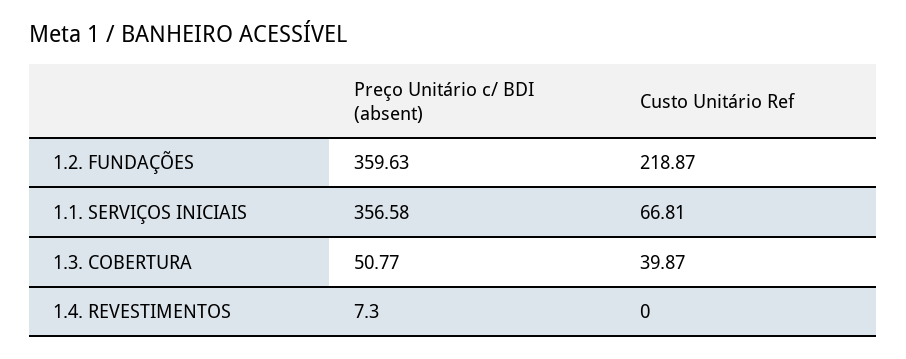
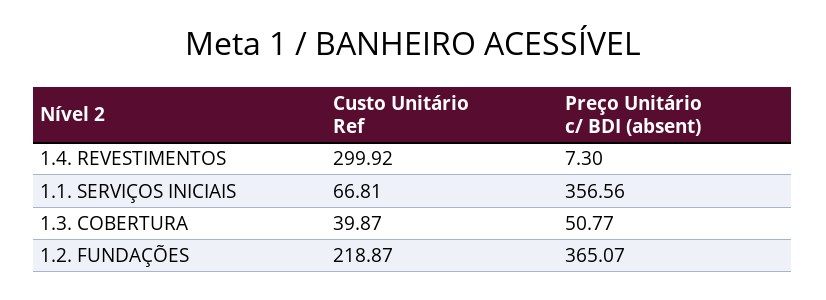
  {
    "Preço Unitário c/ BDI (absent)": {
-     "1.2. FUNDAÇÕES": 359.63,
+     "1.2. FUNDAÇÕES": 365.07,
-     "1.1. SERVIÇOS INICIAIS": 356.58,
+     "1.1. SERVIÇOS INICIAIS": 356.56,
      "1.3. COBERTURA": 50.77,
      "1.4. REVESTIMENTOS": 7.3
    },
    "Custo Unitário Ref": {
      "1.2. FUNDAÇÕES": 218.87,
      "1.1. SERVIÇOS INICIAIS": 66.81,
      "1.3. COBERTURA": 39.87,
-     "1.4. REVESTIMENTOS": 0
+     "1.4. REVESTIMENTOS": 299.92
    }
  }

